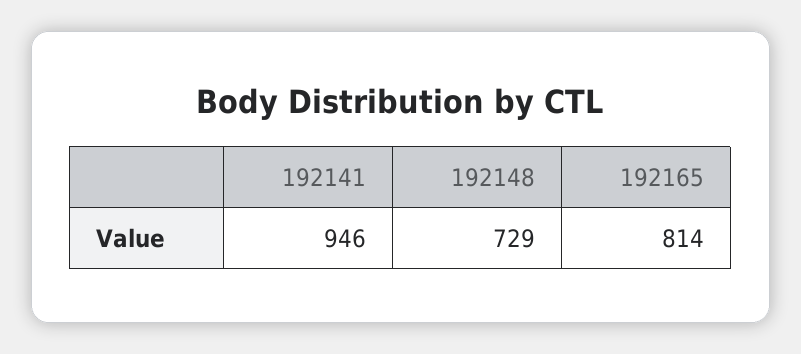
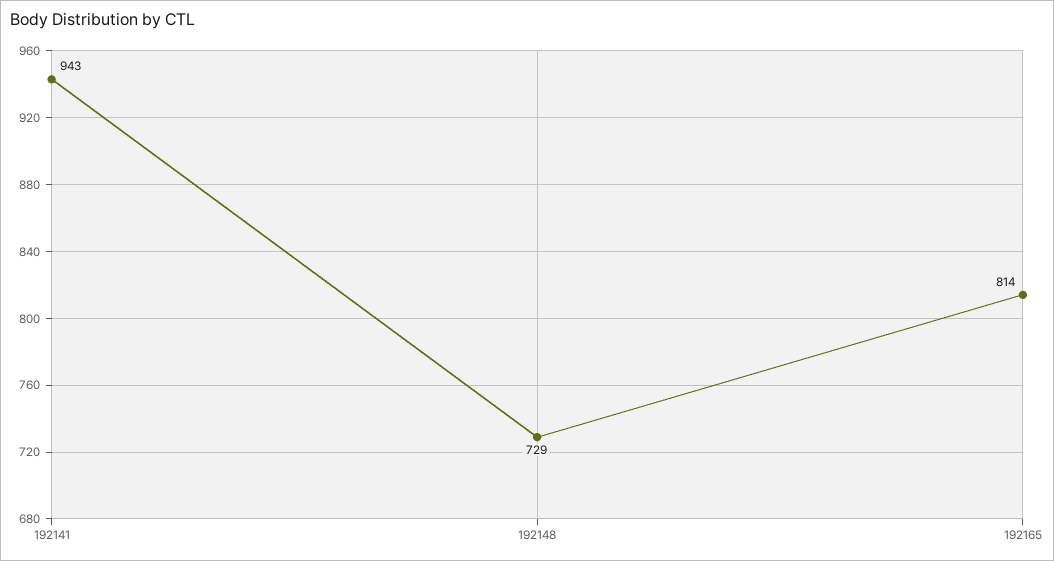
  {
-   "192141": 946,
+   "192141": 943,
    "192148": 729,
    "192165": 814
  }

